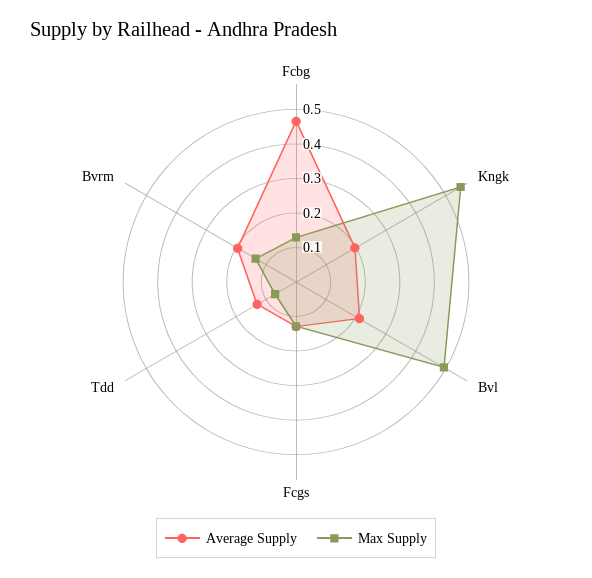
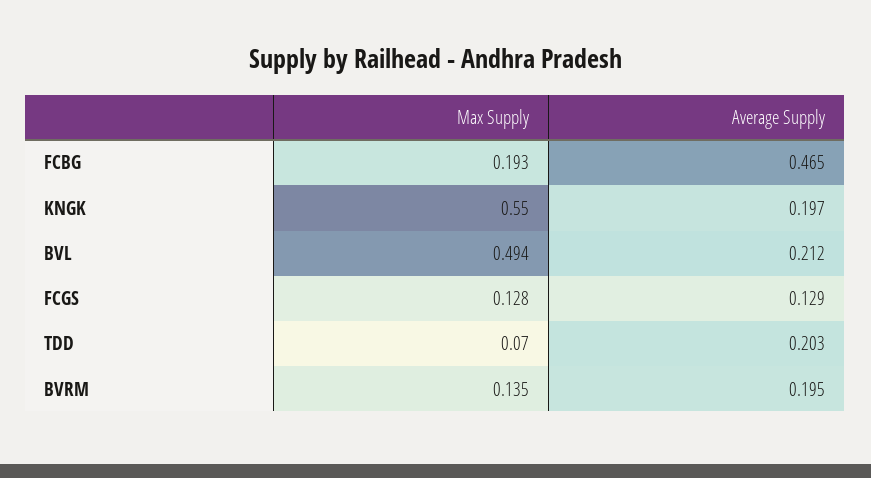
  {
    "Average Supply": {
      "Fcbg": 0.465,
      "Kngk": 0.197,
      "Bvl": 0.212,
      "Fcgs": 0.129,
-     "Tdd": 0.125,
+     "Tdd": 0.203,
      "Bvrm": 0.195
    },
    "Max Supply": {
-     "Fcbg": 0.125,
+     "Fcbg": 0.193,
      "Kngk": 0.55,
      "Bvl": 0.494,
      "Fcgs": 0.128,
      "Tdd": 0.07,
      "Bvrm": 0.135
    }
  }

